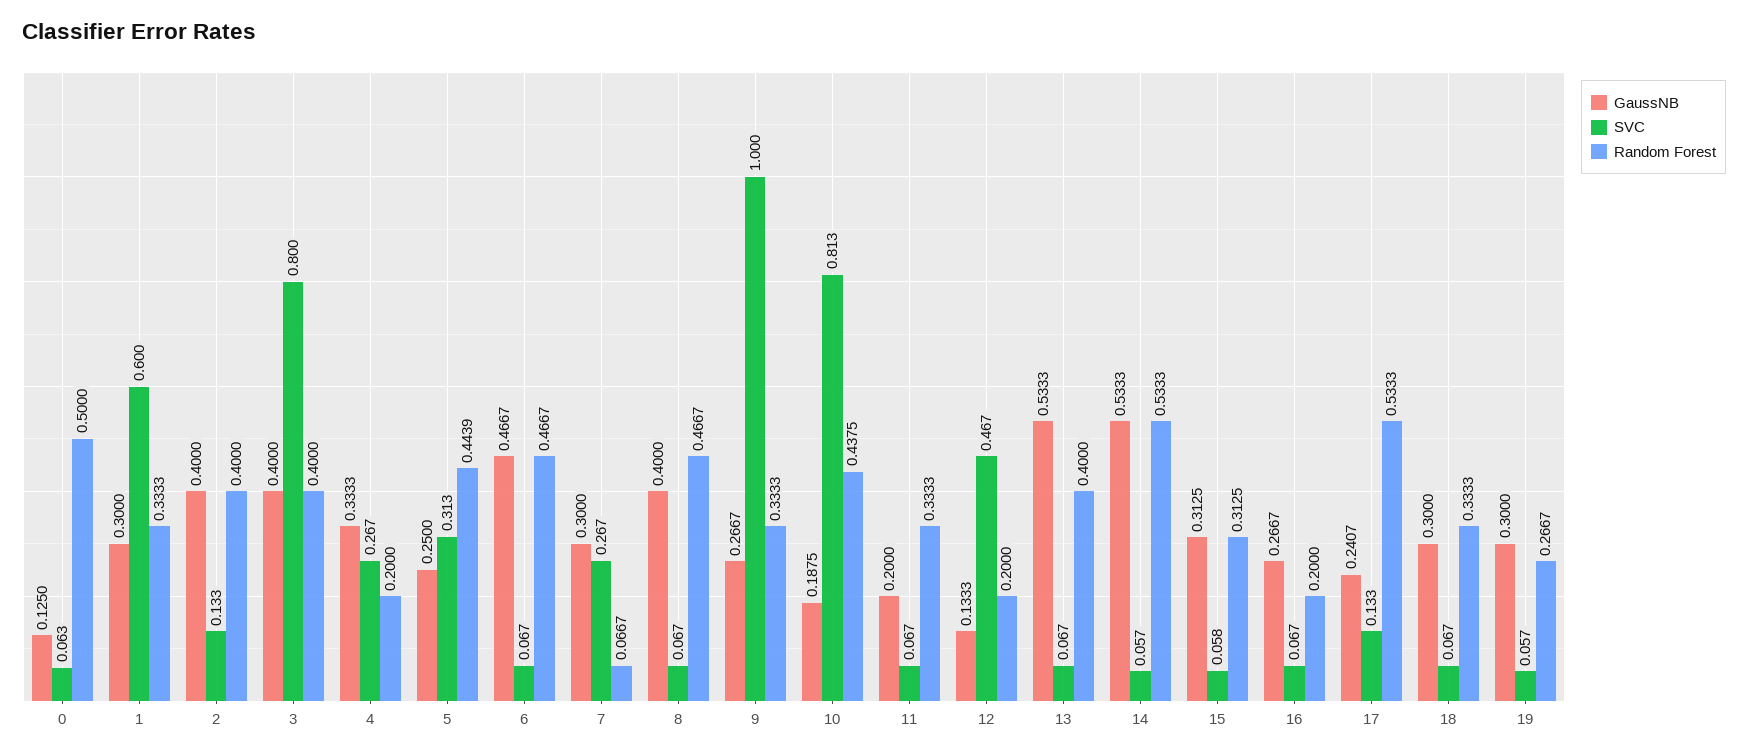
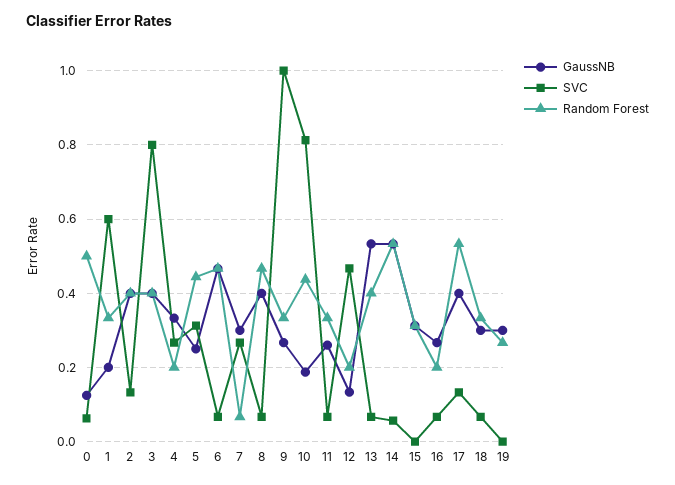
  {
    "GaussNB": {
      "0": 0.125,
-     "1": 0.3,
+     "1": 0.2,
      "2": 0.4,
      "3": 0.4,
      "4": 0.3333,
      "5": 0.25,
      "6": 0.4667,
      "7": 0.3,
      "8": 0.4,
      "9": 0.2667,
      "10": 0.1875,
-     "11": 0.2,
+     "11": 0.26,
      "12": 0.1333,
      "13": 0.5333,
      "14": 0.5333,
      "15": 0.3125,
      "16": 0.2667,
-     "17": 0.2407,
+     "17": 0.4,
      "18": 0.3,
      "19": 0.3
    },
    "SVC": {
      "0": 0.063,
      "1": 0.6,
      "2": 0.133,
      "3": 0.8,
      "4": 0.267,
      "5": 0.313,
      "6": 0.067,
      "7": 0.267,
      "8": 0.067,
      "9": 1,
      "10": 0.813,
      "11": 0.067,
      "12": 0.467,
      "13": 0.067,
      "14": 0.057,
-     "15": 0.058,
+     "15": 0,
      "16": 0.067,
      "17": 0.133,
      "18": 0.067,
-     "19": 0.057
+     "19": 0
    },
    "Random Forest": {
      "0": 0.5,
      "1": 0.3333,
      "2": 0.4,
      "3": 0.4,
      "4": 0.2,
      "5": 0.4439,
      "6": 0.4667,
      "7": 0.0667,
      "8": 0.4667,
      "9": 0.3333,
      "10": 0.4375,
      "11": 0.3333,
      "12": 0.2,
      "13": 0.4,
      "14": 0.5333,
      "15": 0.3125,
      "16": 0.2,
      "17": 0.5333,
      "18": 0.3333,
      "19": 0.2667
    }
  }

